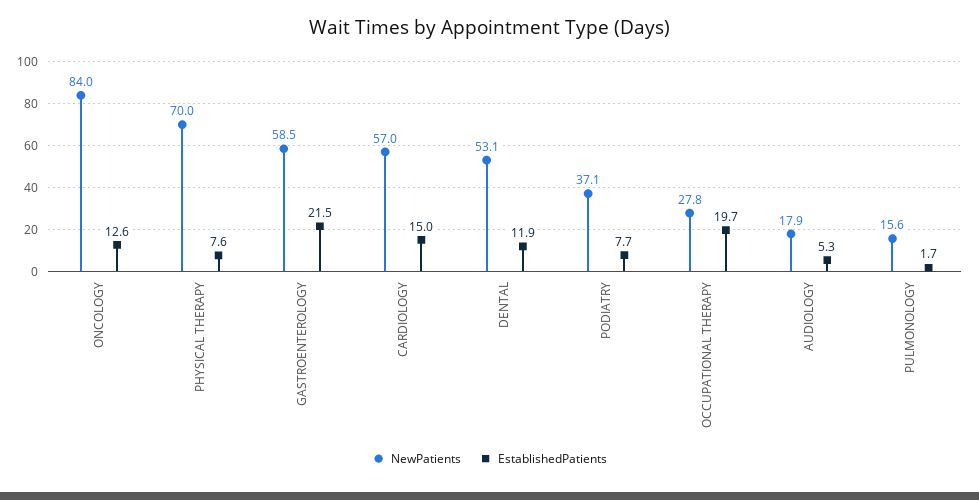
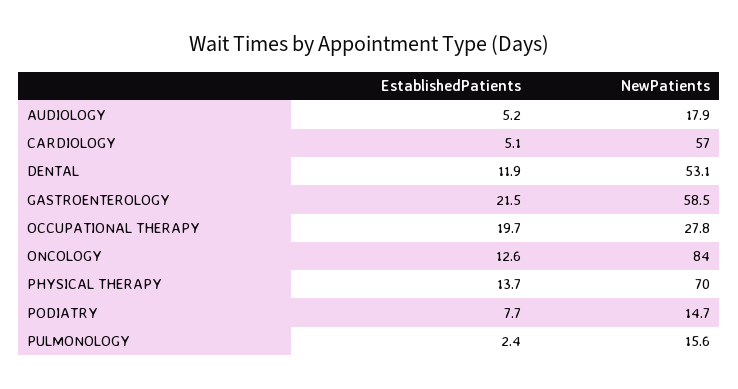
  {
    "NewPatients": {
      "ONCOLOGY": 84,
      "PHYSICAL THERAPY": 70,
      "GASTROENTEROLOGY": 58.5,
      "CARDIOLOGY": 57,
      "DENTAL": 53.1,
-     "PODIATRY": 37.1,
+     "PODIATRY": 14.7,
      "OCCUPATIONAL THERAPY": 27.8,
      "AUDIOLOGY": 17.9,
      "PULMONOLOGY": 15.6
    },
    "EstablishedPatients": {
      "ONCOLOGY": 12.6,
-     "PHYSICAL THERAPY": 7.6,
+     "PHYSICAL THERAPY": 13.7,
      "GASTROENTEROLOGY": 21.5,
-     "CARDIOLOGY": 15,
+     "CARDIOLOGY": 5.1,
      "DENTAL": 11.9,
      "PODIATRY": 7.7,
      "OCCUPATIONAL THERAPY": 19.7,
-     "AUDIOLOGY": 5.3,
+     "AUDIOLOGY": 5.2,
-     "PULMONOLOGY": 1.7
+     "PULMONOLOGY": 2.4
    }
  }

